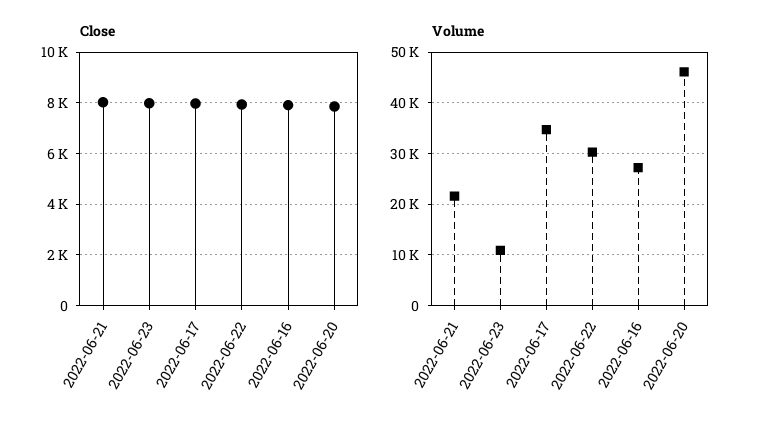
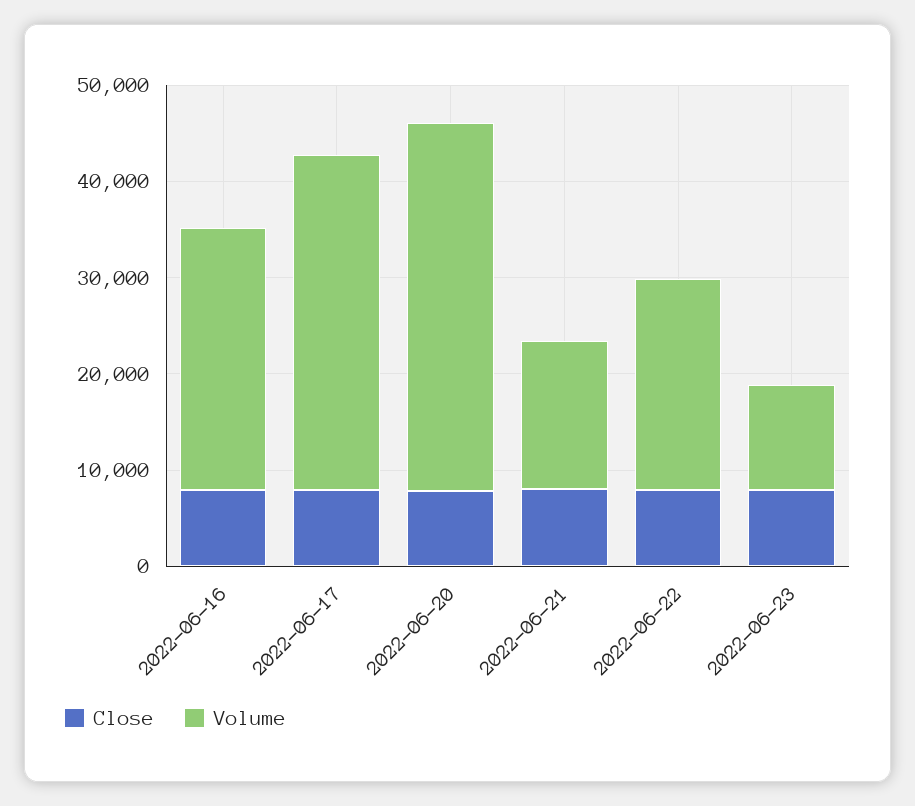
  {
    "Close": {
      "2022-06-21": 8000,
      "2022-06-23": 8000,
      "2022-06-17": 8000,
      "2022-06-22": 8000,
      "2022-06-16": 8000,
      "2022-06-20": 7750
    },
    "Volume": {
-     "2022-06-21": 22000,
+     "2022-06-21": 16000,
      "2022-06-23": 10000,
      "2022-06-17": 34000,
-     "2022-06-22": 30000,
+     "2022-06-22": 22000,
      "2022-06-16": 28000,
-     "2022-06-20": 46000
+     "2022-06-20": 38000
    }
  }

